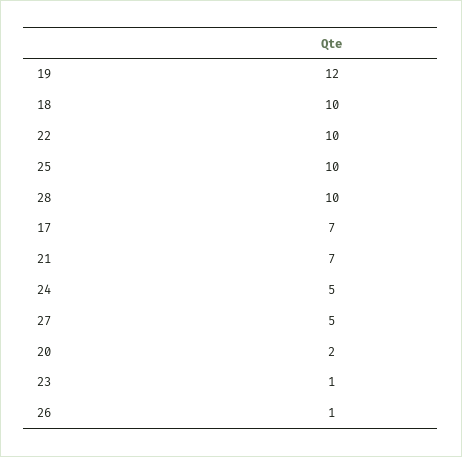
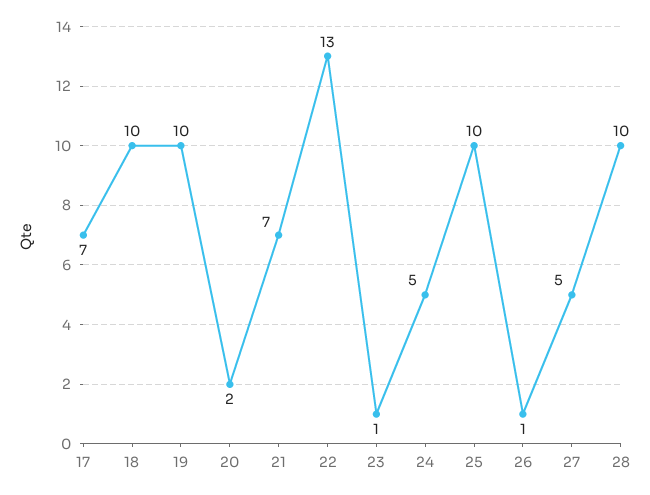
  {
-   "19": 12,
+   "19": 10,
    "18": 10,
-   "22": 10,
+   "22": 13,
    "25": 10,
    "28": 10,
    "17": 7,
    "21": 7,
    "24": 5,
    "27": 5,
    "20": 2,
    "23": 1,
    "26": 1
  }

